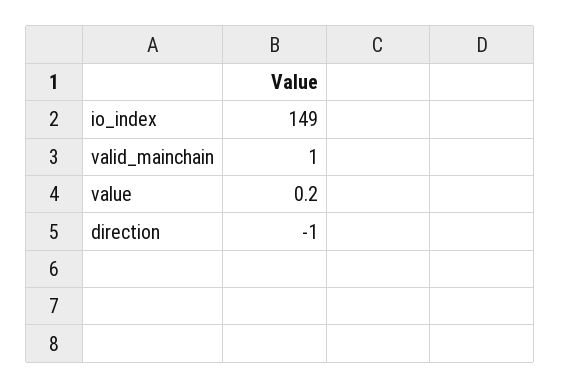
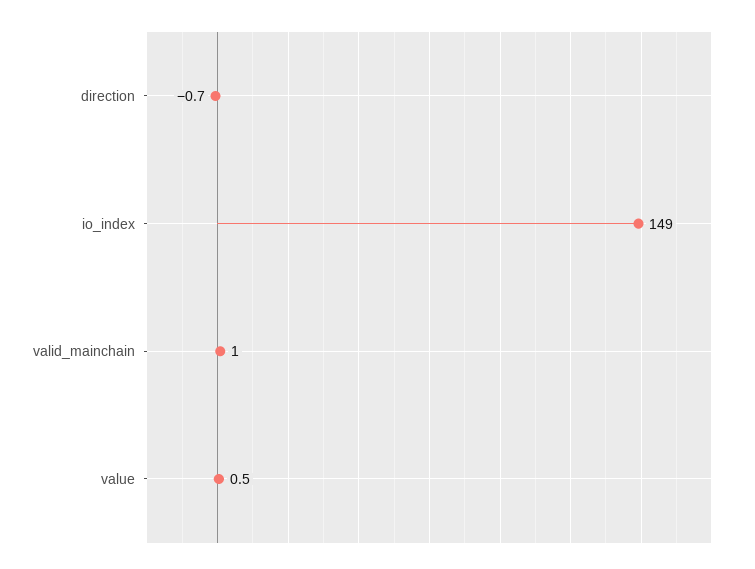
  {
    "io_index": 149,
    "valid_mainchain": 1,
-   "value": 0.2,
+   "value": 0.5,
-   "direction": -1
+   "direction": -0.7
  }

